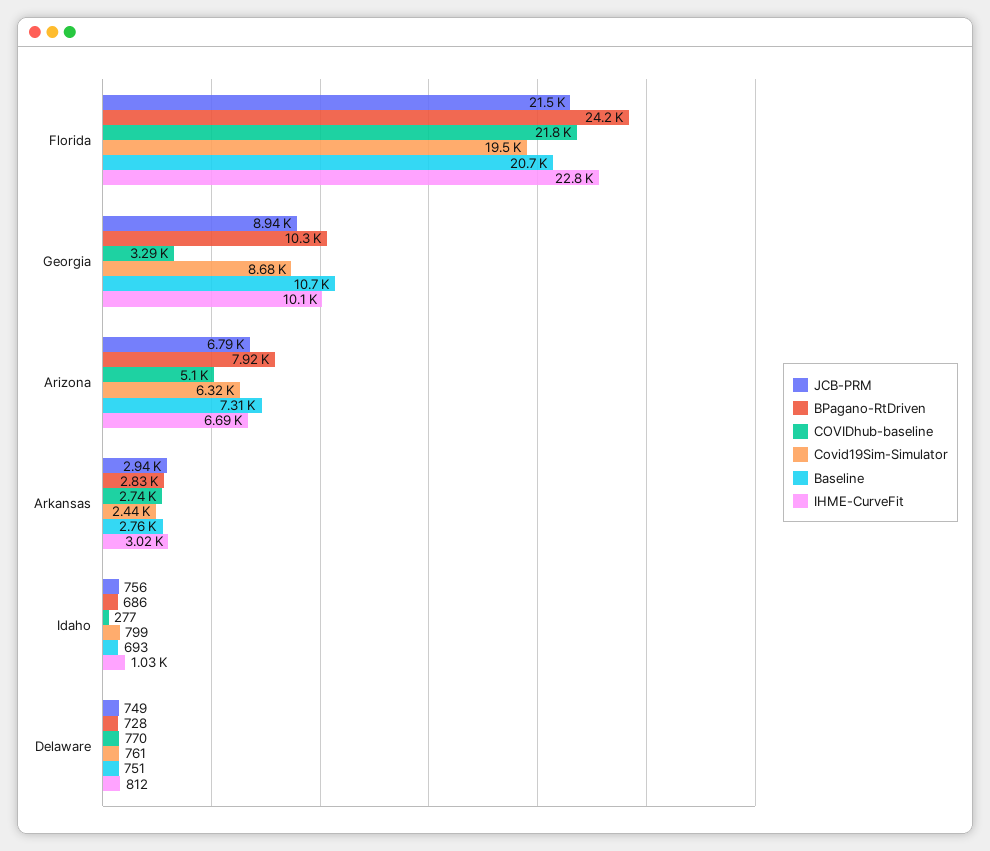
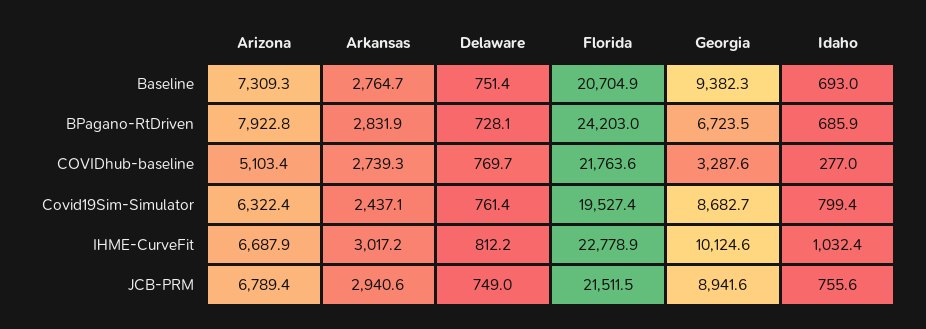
  {
    "JCB-PRM": {
      "Florida": 21511.5,
      "Georgia": 8941.6,
      "Arizona": 6789.4,
      "Arkansas": 2940.6,
      "Idaho": 755.6,
      "Delaware": 749
    },
    "BPagano-RtDriven": {
      "Florida": 24203,
-     "Georgia": 10300,
+     "Georgia": 6723.5,
      "Arizona": 7922.8,
      "Arkansas": 2831.9,
      "Idaho": 685.9,
      "Delaware": 728.1
    },
    "COVIDhub-baseline": {
      "Florida": 21763.6,
      "Georgia": 3287.6,
      "Arizona": 5103.4,
      "Arkansas": 2739.3,
      "Idaho": 277,
      "Delaware": 769.7
    },
    "Covid19Sim-Simulator": {
      "Florida": 19527.4,
      "Georgia": 8682.7,
      "Arizona": 6322.4,
      "Arkansas": 2437.1,
      "Idaho": 799.4,
      "Delaware": 761.4
    },
    "Baseline": {
      "Florida": 20704.9,
-     "Georgia": 10700,
+     "Georgia": 9382.3,
      "Arizona": 7309.3,
      "Arkansas": 2764.7,
      "Idaho": 693,
      "Delaware": 751.4
    },
    "IHME-CurveFit": {
      "Florida": 22778.9,
      "Georgia": 10124.6,
      "Arizona": 6687.9,
      "Arkansas": 3017.2,
      "Idaho": 1032.4,
      "Delaware": 812.2
    }
  }

